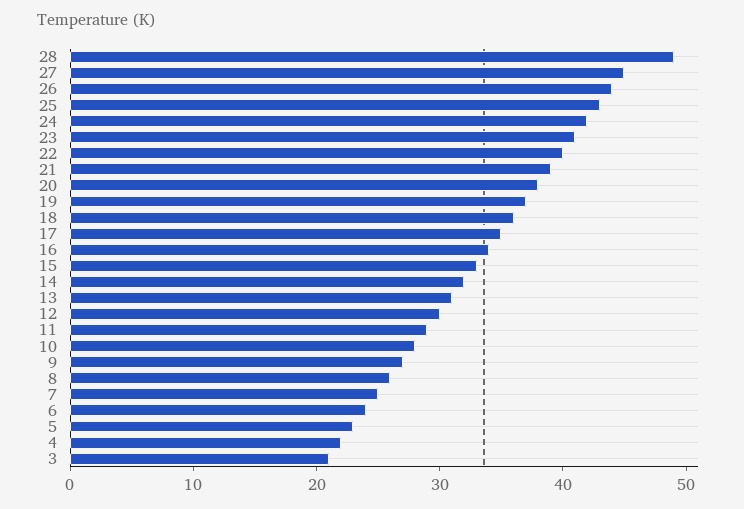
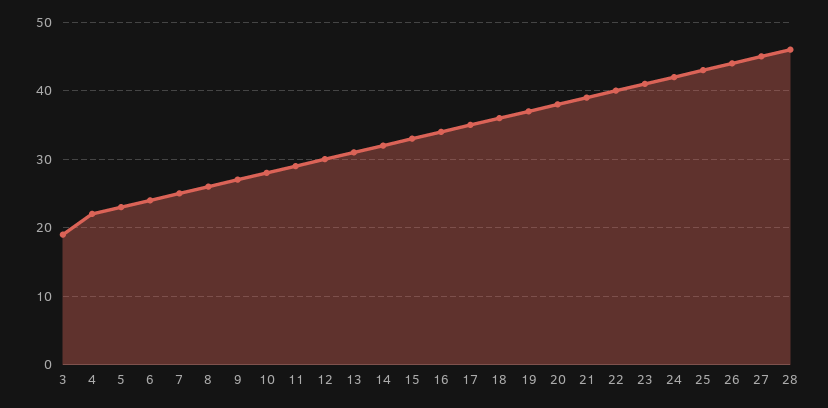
  {
-   "28": 49,
+   "28": 46,
    "27": 45,
    "26": 44,
    "25": 43,
    "24": 42,
    "23": 41,
    "22": 40,
    "21": 39,
    "20": 38,
    "19": 37,
    "18": 36,
    "17": 35,
    "16": 34,
    "15": 33,
    "14": 32,
    "13": 31,
    "12": 30,
    "11": 29,
    "10": 28,
    "9": 27,
    "8": 26,
    "7": 25,
    "6": 24,
    "5": 23,
    "4": 22,
-   "3": 21
+   "3": 19
  }

